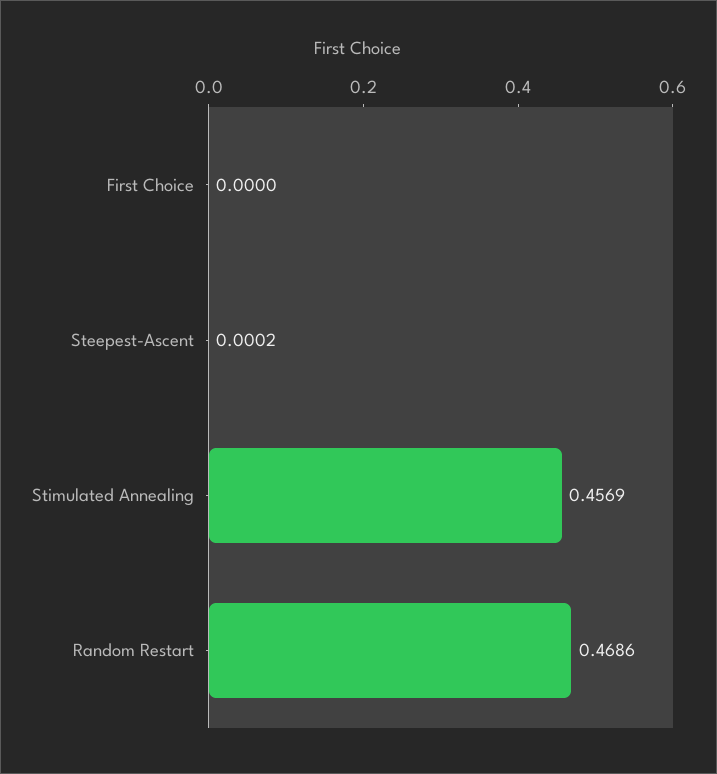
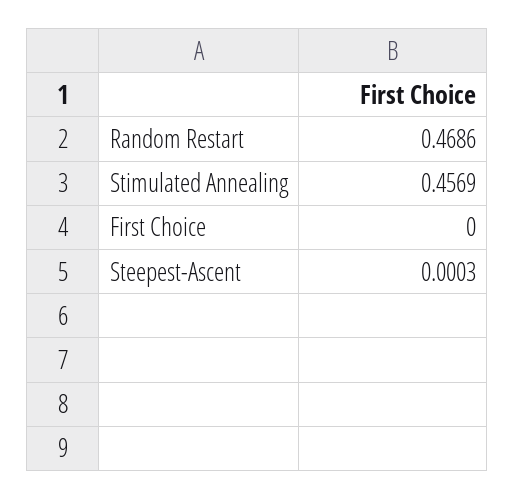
  {
    "First Choice": 0,
-   "Steepest-Ascent": 0.0002,
+   "Steepest-Ascent": 0.0003,
    "Stimulated Annealing": 0.4569,
    "Random Restart": 0.4686
  }

